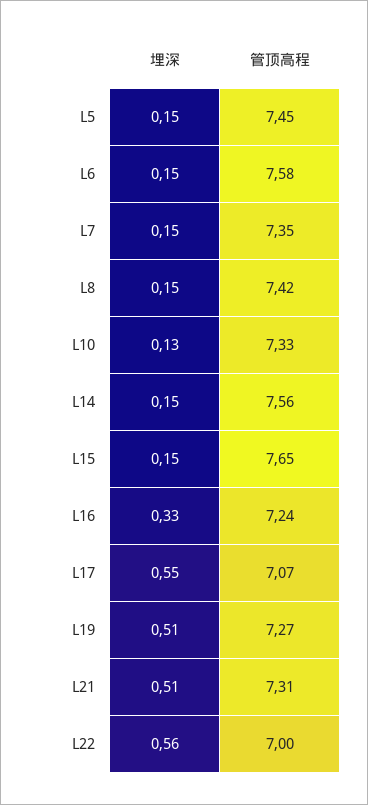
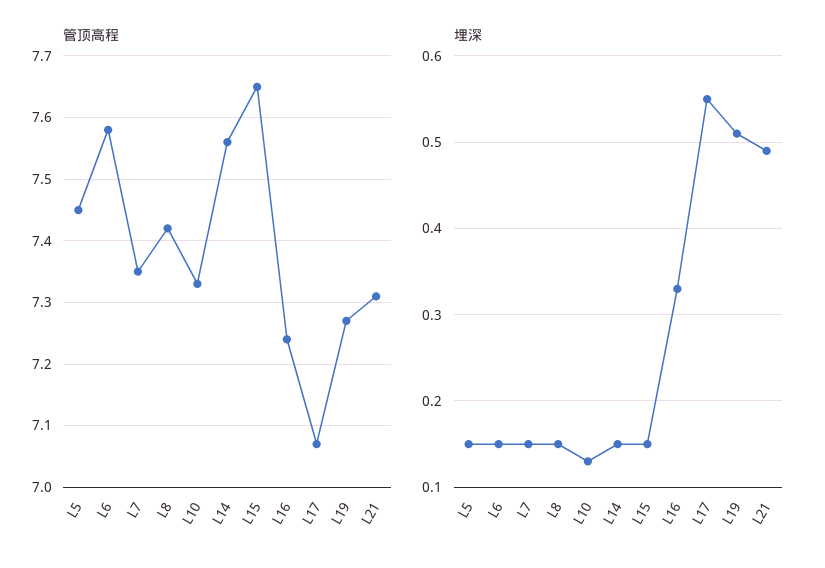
  {
    "埋深": {
      "L5": 0.15,
      "L6": 0.15,
      "L7": 0.15,
      "L8": 0.15,
      "L10": 0.13,
      "L14": 0.15,
      "L15": 0.15,
      "L16": 0.33,
      "L17": 0.55,
      "L19": 0.51,
-     "L21": 0.51,
+     "L21": 0.49
-     "L22": 0.56
    },
    "管顶高程": {
      "L5": 7.45,
      "L6": 7.58,
      "L7": 7.35,
      "L8": 7.42,
      "L10": 7.33,
      "L14": 7.56,
      "L15": 7.65,
      "L16": 7.24,
      "L17": 7.07,
      "L19": 7.27,
-     "L21": 7.31,
+     "L21": 7.31
-     "L22": 7
    }
  }

